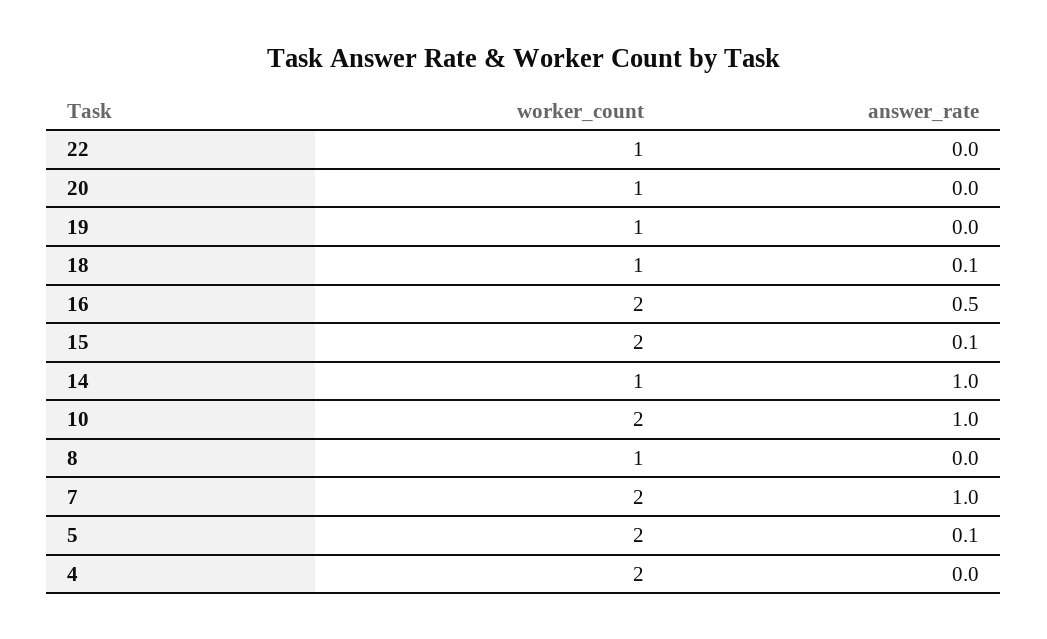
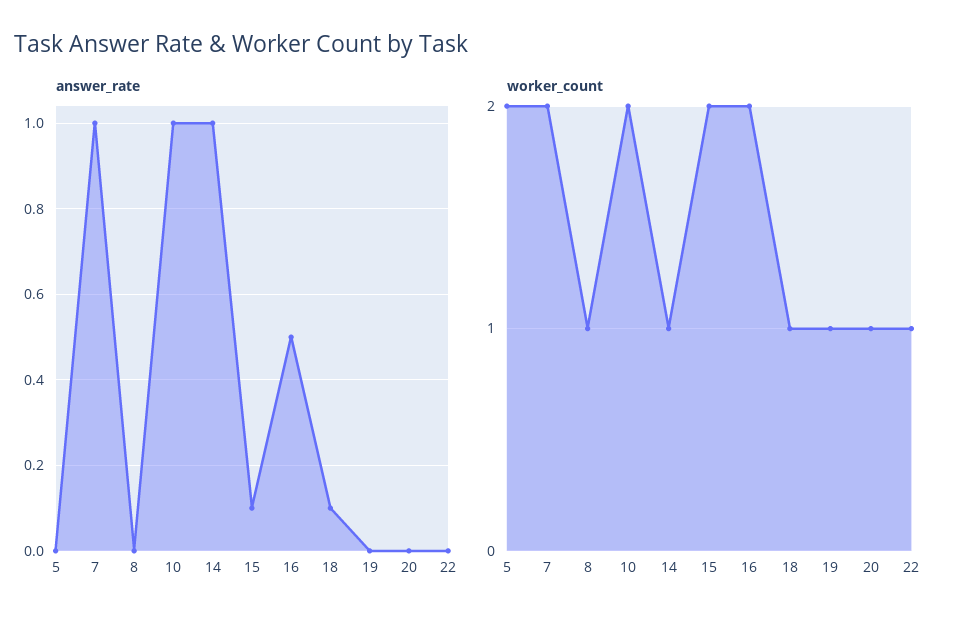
  {
    "worker_count": {
      "22": 1,
      "20": 1,
      "19": 1,
      "18": 1,
      "16": 2,
      "15": 2,
      "14": 1,
      "10": 2,
      "8": 1,
      "7": 2,
-     "5": 2,
+     "5": 2
-     "4": 2
    },
    "answer_rate": {
      "22": 0,
      "20": 0,
      "19": 0,
      "18": 0.1,
      "16": 0.5,
      "15": 0.1,
      "14": 1,
      "10": 1,
      "8": 0,
      "7": 1,
-     "5": 0.1,
+     "5": 0
-     "4": 0
    }
  }

